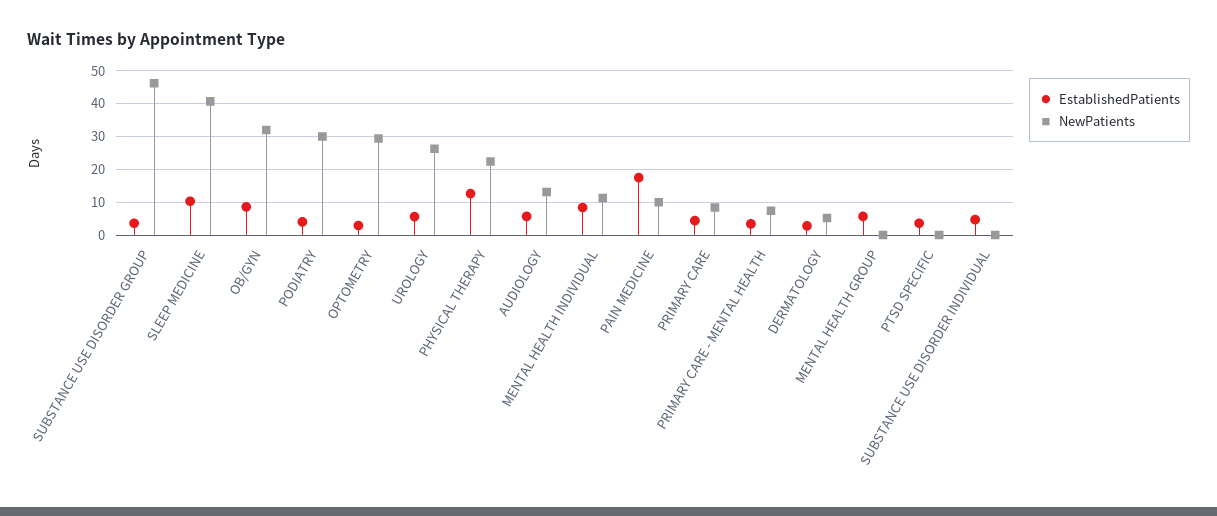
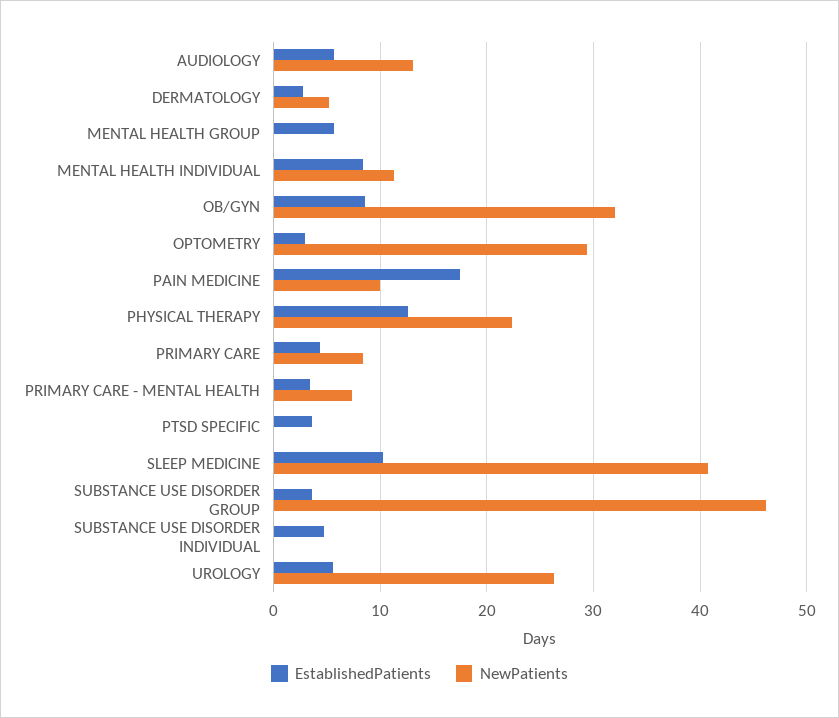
  {
    "EstablishedPatients": {
      "SUBSTANCE USE DISORDER GROUP": 4,
      "SLEEP MEDICINE": 10,
      "OB/GYN": 9,
-     "PODIATRY": 4,
      "OPTOMETRY": 3,
      "UROLOGY": 6,
      "PHYSICAL THERAPY": 13,
      "AUDIOLOGY": 6,
      "MENTAL HEALTH INDIVIDUAL": 8,
      "PAIN MEDICINE": 18,
      "PRIMARY CARE": 4,
      "PRIMARY CARE - MENTAL HEALTH": 3,
      "DERMATOLOGY": 3,
      "MENTAL HEALTH GROUP": 6,
      "PTSD SPECIFIC": 4,
      "SUBSTANCE USE DISORDER INDIVIDUAL": 5
    },
    "NewPatients": {
      "SUBSTANCE USE DISORDER GROUP": 46,
      "SLEEP MEDICINE": 41,
      "OB/GYN": 32,
-     "PODIATRY": 30,
      "OPTOMETRY": 29,
      "UROLOGY": 26,
      "PHYSICAL THERAPY": 22,
      "AUDIOLOGY": 13,
      "MENTAL HEALTH INDIVIDUAL": 11,
      "PAIN MEDICINE": 10,
      "PRIMARY CARE": 8,
      "PRIMARY CARE - MENTAL HEALTH": 7,
      "DERMATOLOGY": 5,
      "MENTAL HEALTH GROUP": 0,
      "PTSD SPECIFIC": 0,
      "SUBSTANCE USE DISORDER INDIVIDUAL": 0
    }
  }

